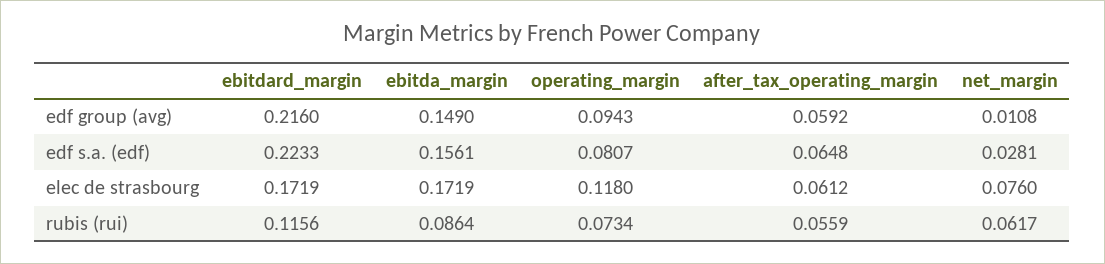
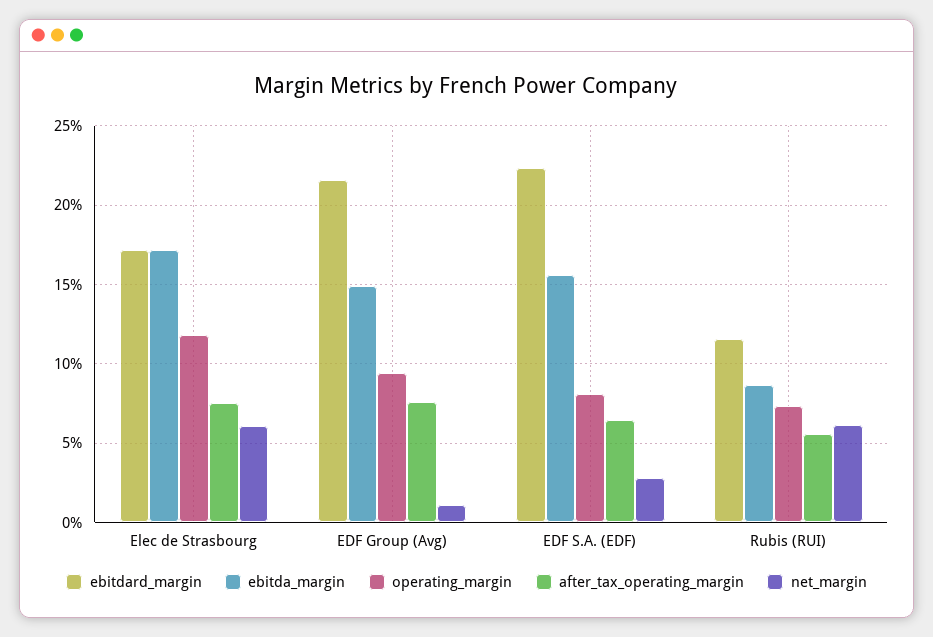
  {
    "ebitdard_margin": {
      "edf group (avg)": 0.216,
      "edf s.a. (edf)": 0.2233,
      "elec de strasbourg": 0.1719,
      "rubis (rui)": 0.1156
    },
    "ebitda_margin": {
      "edf group (avg)": 0.149,
      "edf s.a. (edf)": 0.1561,
      "elec de strasbourg": 0.1719,
      "rubis (rui)": 0.0864
    },
    "operating_margin": {
      "edf group (avg)": 0.0943,
      "edf s.a. (edf)": 0.0807,
      "elec de strasbourg": 0.118,
      "rubis (rui)": 0.0734
    },
    "after_tax_operating_margin": {
-     "edf group (avg)": 0.0592,
+     "edf group (avg)": 0.075,
      "edf s.a. (edf)": 0.0648,
-     "elec de strasbourg": 0.0612,
+     "elec de strasbourg": 0.075,
      "rubis (rui)": 0.0559
    },
    "net_margin": {
      "edf group (avg)": 0.0108,
      "edf s.a. (edf)": 0.0281,
-     "elec de strasbourg": 0.076,
+     "elec de strasbourg": 0.06,
      "rubis (rui)": 0.0617
    }
  }

